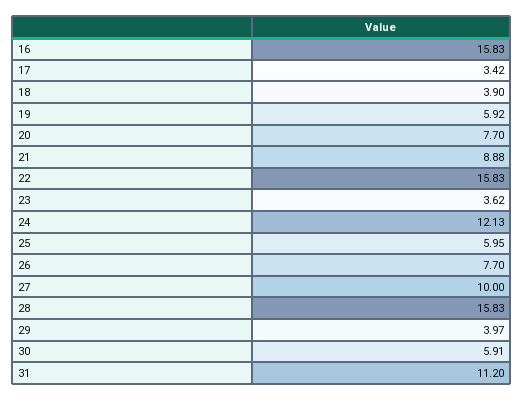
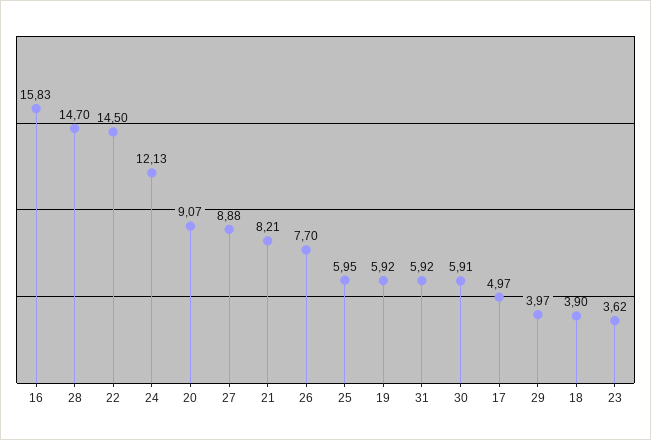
  {
    "16": 15.83,
-   "17": 3.42,
+   "17": 4.97,
    "18": 3.9,
    "19": 5.92,
-   "20": 7.7,
+   "20": 9.07,
-   "21": 8.88,
+   "21": 8.21,
-   "22": 15.83,
+   "22": 14.5,
    "23": 3.62,
    "24": 12.13,
    "25": 5.95,
    "26": 7.7,
-   "27": 10,
+   "27": 8.88,
-   "28": 15.83,
+   "28": 14.7,
    "29": 3.97,
    "30": 5.91,
-   "31": 11.2
+   "31": 5.92
  }

